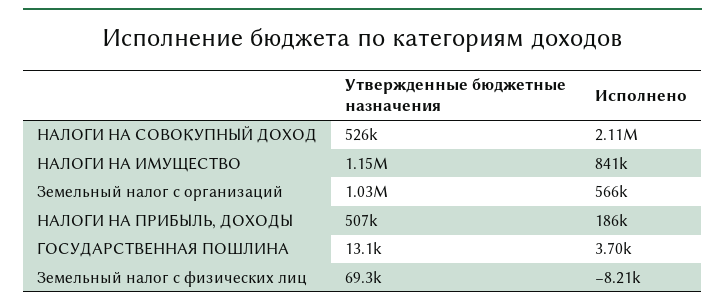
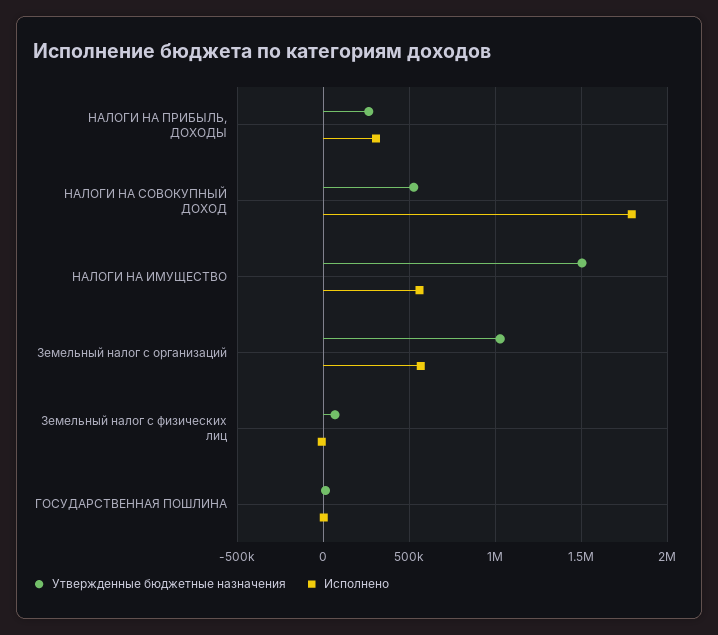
  {
    "Утвержденные бюджетные назначения": {
      "НАЛОГИ НА СОВОКУПНЫЙ ДОХОД": 526000,
-     "НАЛОГИ НА ИМУЩЕСТВО": 1150000,
+     "НАЛОГИ НА ИМУЩЕСТВО": 1500000,
      "Земельный налог с организаций": 1030000,
-     "НАЛОГИ НА ПРИБЫЛЬ, ДОХОДЫ": 507000,
+     "НАЛОГИ НА ПРИБЫЛЬ, ДОХОДЫ": 250000,
      "ГОСУДАРСТВЕННАЯ ПОШЛИНА": 13100,
      "Земельный налог с физических лиц": 69300
    },
    "Исполнено": {
-     "НАЛОГИ НА СОВОКУПНЫЙ ДОХОД": 2110000,
+     "НАЛОГИ НА СОВОКУПНЫЙ ДОХОД": 1800000,
-     "НАЛОГИ НА ИМУЩЕСТВО": 841000,
+     "НАЛОГИ НА ИМУЩЕСТВО": 550000,
      "Земельный налог с организаций": 566000,
-     "НАЛОГИ НА ПРИБЫЛЬ, ДОХОДЫ": 186000,
+     "НАЛОГИ НА ПРИБЫЛЬ, ДОХОДЫ": 300000,
      "ГОСУДАРСТВЕННАЯ ПОШЛИНА": 3700,
      "Земельный налог с физических лиц": -8210
    }
  }

